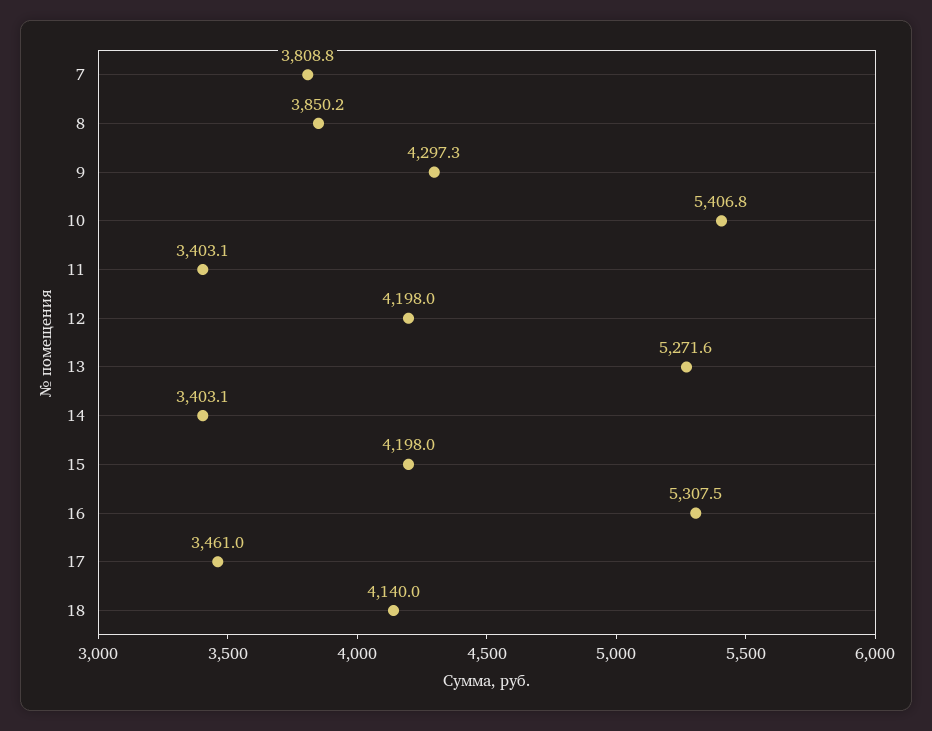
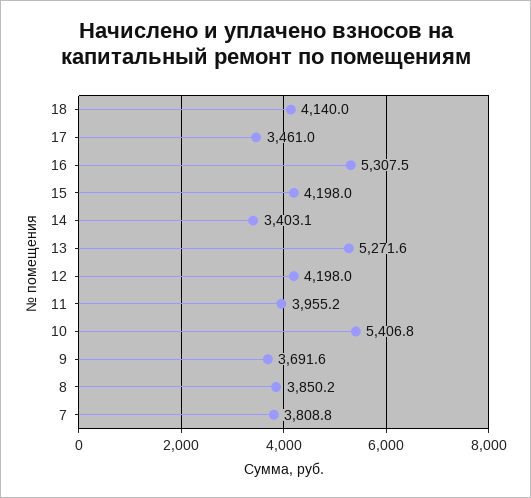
  {
    "7": 3808.8,
    "8": 3850.2,
-   "9": 4297.3,
+   "9": 3691.6,
    "10": 5406.8,
-   "11": 3403.1,
+   "11": 3955.2,
    "12": 4198,
    "13": 5271.6,
    "14": 3403.1,
    "15": 4198,
    "16": 5307.5,
    "17": 3461,
    "18": 4140
  }

